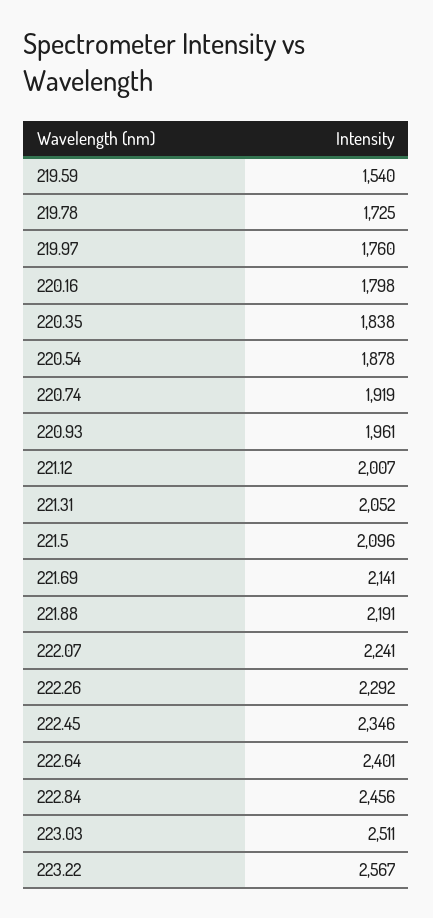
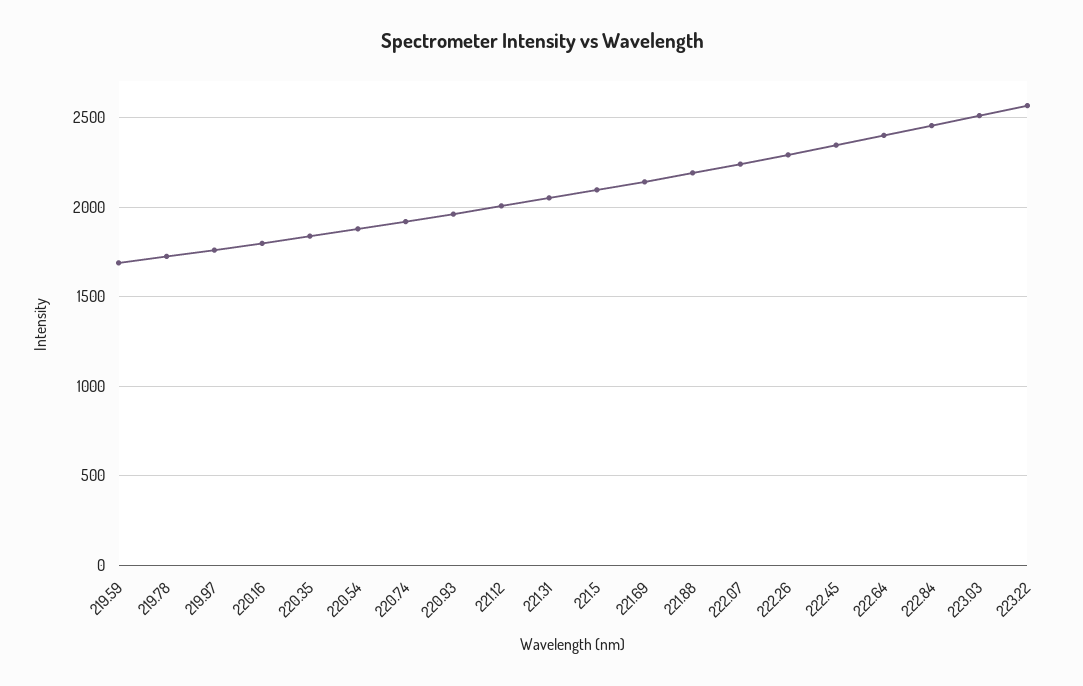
  {
-   "219.59": 1540,
+   "219.59": 1700,
    "219.78": 1725,
    "219.97": 1760,
    "220.16": 1798,
    "220.35": 1838,
    "220.54": 1878,
    "220.74": 1919,
    "220.93": 1961,
    "221.12": 2007,
    "221.31": 2052,
    "221.5": 2096,
    "221.69": 2141,
    "221.88": 2191,
    "222.07": 2241,
    "222.26": 2292,
    "222.45": 2346,
    "222.64": 2401,
    "222.84": 2456,
    "223.03": 2511,
    "223.22": 2567
  }

